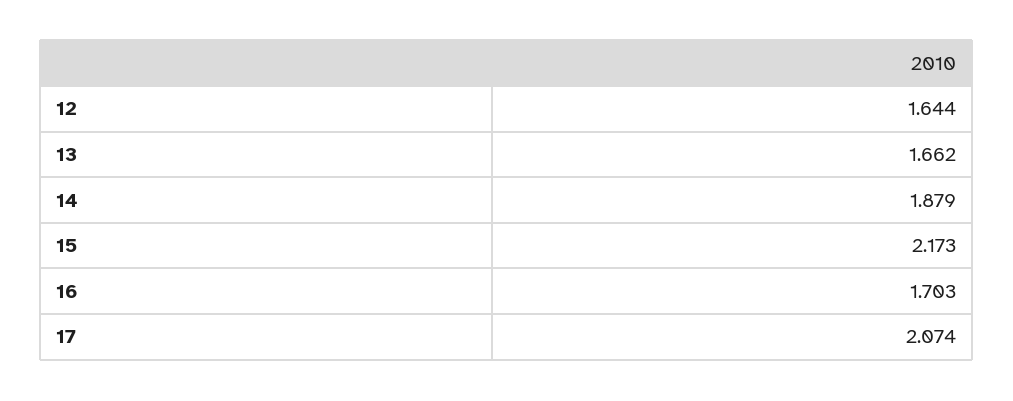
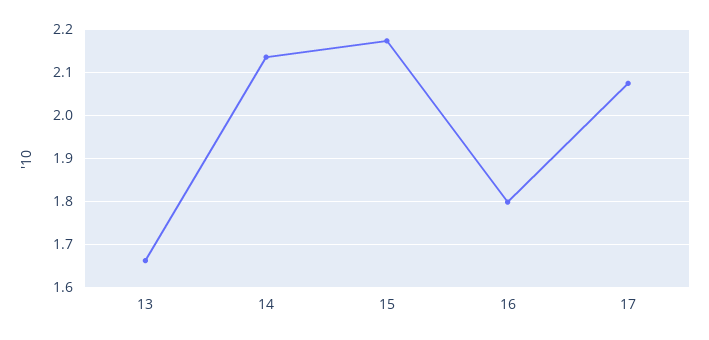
  {
-   "12": 1.644,
    "13": 1.662,
-   "14": 1.879,
+   "14": 2.14,
    "15": 2.173,
-   "16": 1.703,
+   "16": 1.8,
    "17": 2.074
  }

